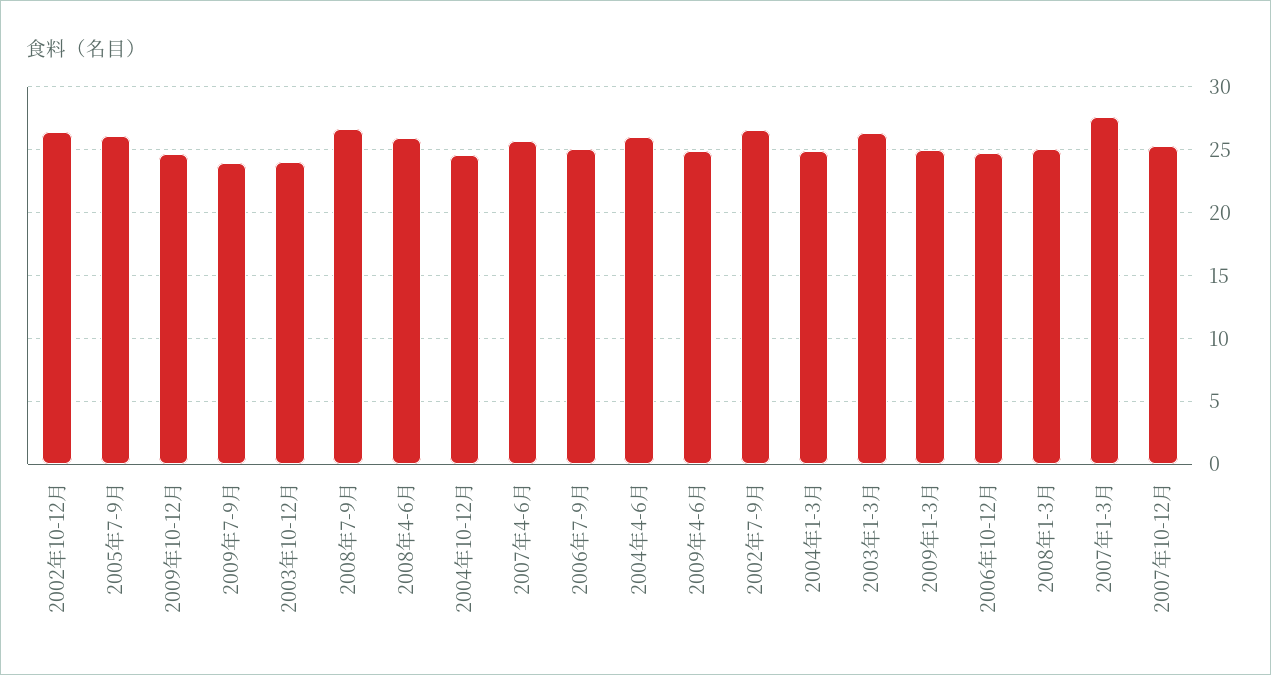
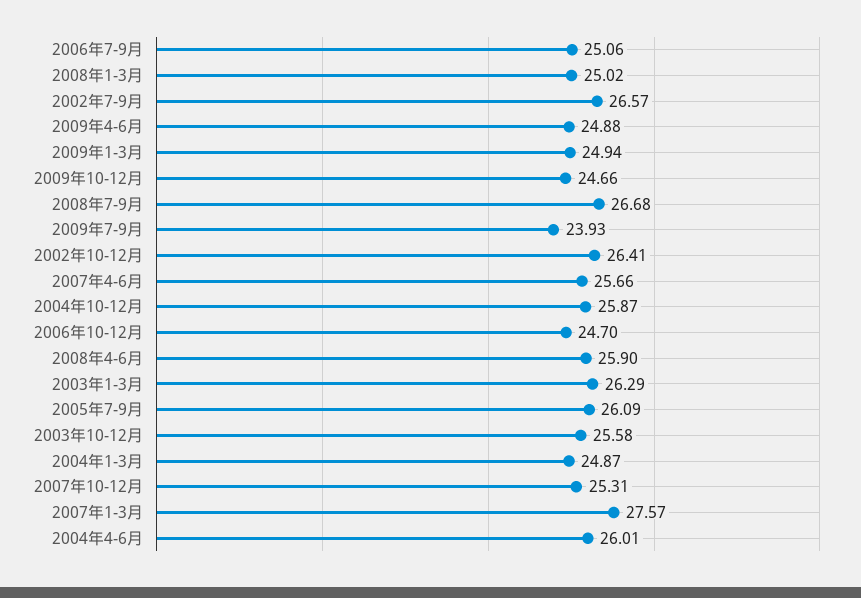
  {
    "2002年10-12月": 26.41,
    "2005年7-9月": 26.09,
    "2009年10-12月": 24.66,
    "2009年7-9月": 23.93,
-   "2003年10-12月": 24,
+   "2003年10-12月": 25.58,
    "2008年7-9月": 26.68,
    "2008年4-6月": 25.9,
-   "2004年10-12月": 24.5,
+   "2004年10-12月": 25.87,
    "2007年4-6月": 25.66,
    "2006年7-9月": 25.06,
    "2004年4-6月": 26.01,
    "2009年4-6月": 24.88,
    "2002年7-9月": 26.57,
    "2004年1-3月": 24.87,
    "2003年1-3月": 26.29,
    "2009年1-3月": 24.94,
    "2006年10-12月": 24.7,
    "2008年1-3月": 25.02,
    "2007年1-3月": 27.57,
    "2007年10-12月": 25.31
  }

